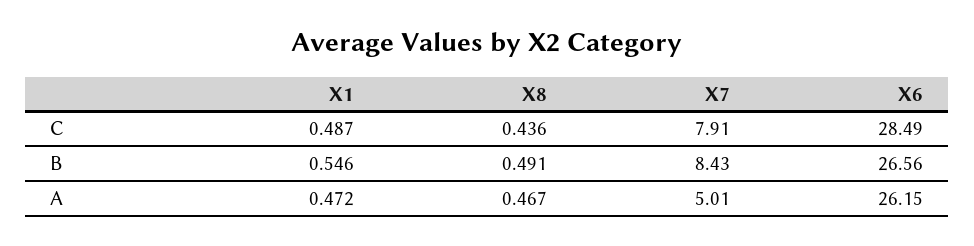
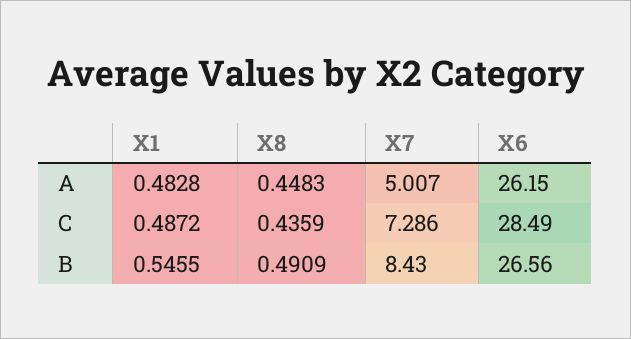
  {
    "X1": {
      "C": 0.4872,
      "B": 0.5455,
-     "A": 0.472
+     "A": 0.4828
    },
    "X8": {
      "C": 0.4359,
      "B": 0.4909,
-     "A": 0.467
+     "A": 0.4483
    },
    "X7": {
-     "C": 7.91,
+     "C": 7.286,
      "B": 8.43,
      "A": 5.007
    },
    "X6": {
      "C": 28.49,
      "B": 26.56,
      "A": 26.15
    }
  }

